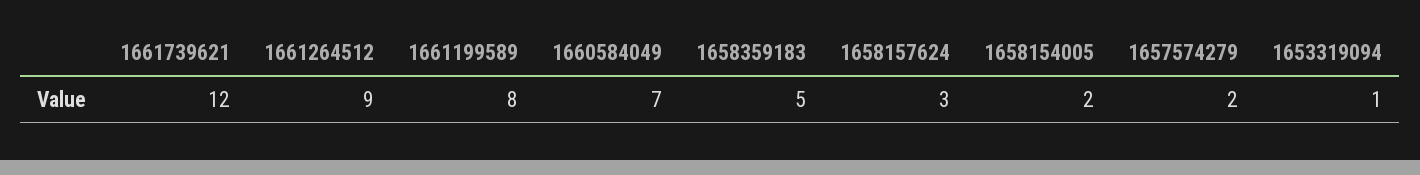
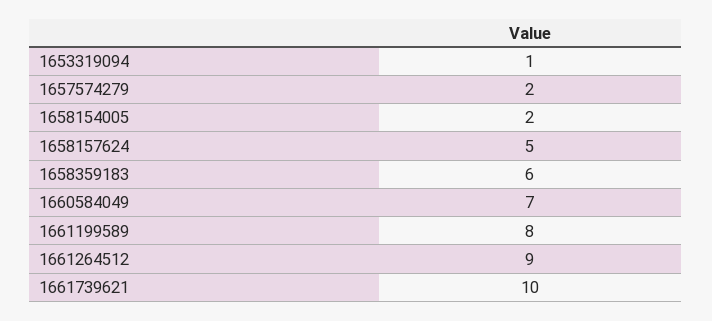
  {
-   "1661739621": 12,
+   "1661739621": 10,
    "1661264512": 9,
    "1661199589": 8,
    "1660584049": 7,
-   "1658359183": 5,
+   "1658359183": 6,
-   "1658157624": 3,
+   "1658157624": 5,
    "1658154005": 2,
    "1657574279": 2,
    "1653319094": 1
  }

